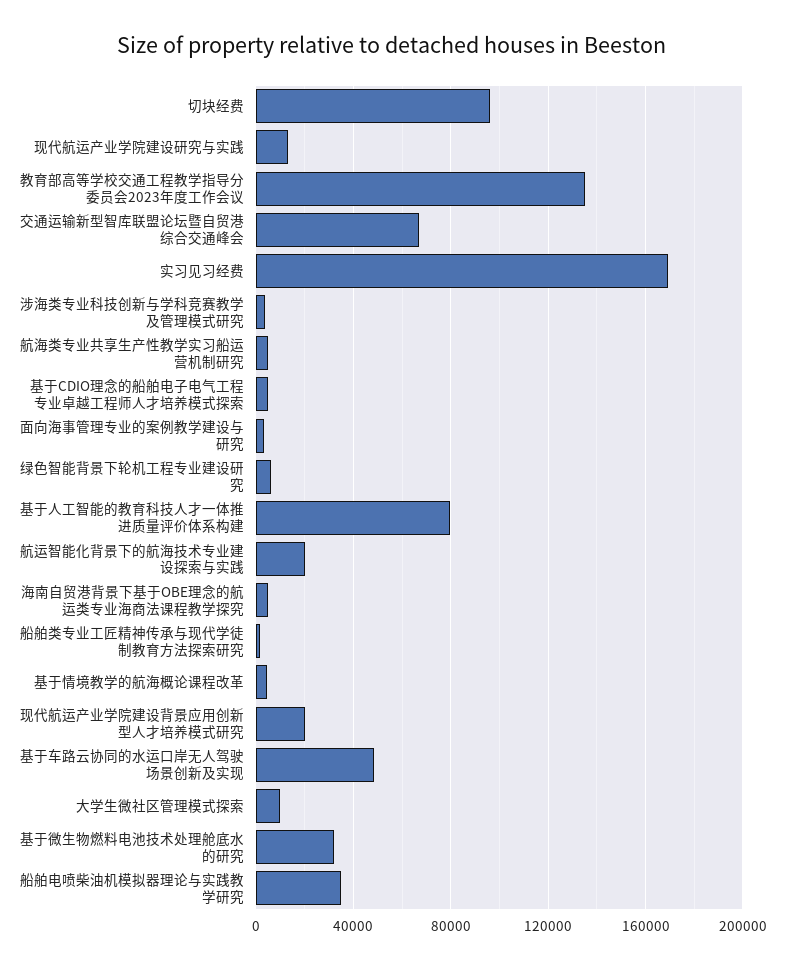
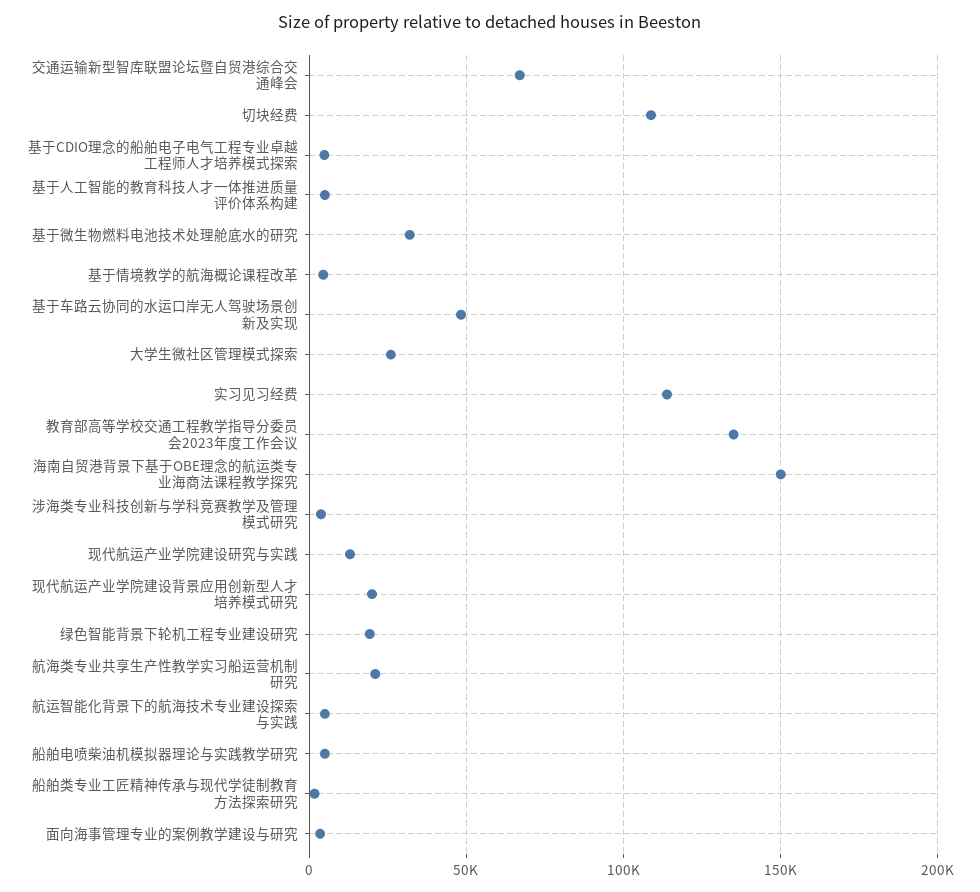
  {
-   "切块经费": 95000,
+   "切块经费": 110000,
    "现代航运产业学院建设研究与实践": 15000,
    "教育部高等学校交通工程教学指导分委员会2023年度工作会议": 135000,
    "交通运输新型智库联盟论坛暨自贸港综合交通峰会": 65000,
-   "实习见习经费": 170000,
+   "实习见习经费": 115000,
    "涉海类专业科技创新与学科竞赛教学及管理模式研究": 5000,
-   "航海类专业共享生产性教学实习船运营机制研究": 5000,
+   "航海类专业共享生产性教学实习船运营机制研究": 20000,
    "基于CDIO理念的船舶电子电气工程专业卓越工程师人才培养模式探索": 5000,
    "面向海事管理专业的案例教学建设与研究": 5000,
-   "绿色智能背景下轮机工程专业建设研究": 5000,
+   "绿色智能背景下轮机工程专业建设研究": 20000,
-   "基于人工智能的教育科技人才一体推进质量评价体系构建": 80000,
+   "基于人工智能的教育科技人才一体推进质量评价体系构建": 5000,
-   "航运智能化背景下的航海技术专业建设探索与实践": 20000,
+   "航运智能化背景下的航海技术专业建设探索与实践": 5000,
-   "海南自贸港背景下基于OBE理念的航运类专业海商法课程教学探究": 5000,
+   "海南自贸港背景下基于OBE理念的航运类专业海商法课程教学探究": 150000,
    "船舶类专业工匠精神传承与现代学徒制教育方法探索研究": 0,
    "基于情境教学的航海概论课程改革": 5000,
    "现代航运产业学院建设背景应用创新型人才培养模式研究": 20000,
    "基于车路云协同的水运口岸无人驾驶场景创新及实现": 50000,
-   "大学生微社区管理模式探索": 10000,
+   "大学生微社区管理模式探索": 25000,
    "基于微生物燃料电池技术处理舱底水的研究": 30000,
-   "船舶电喷柴油机模拟器理论与实践教学研究": 35000
+   "船舶电喷柴油机模拟器理论与实践教学研究": 5000
  }

